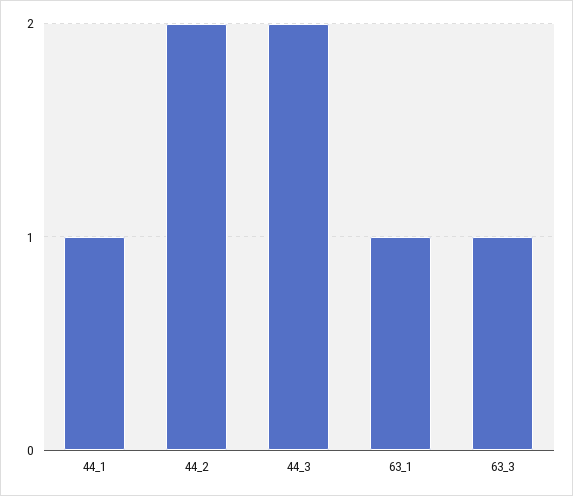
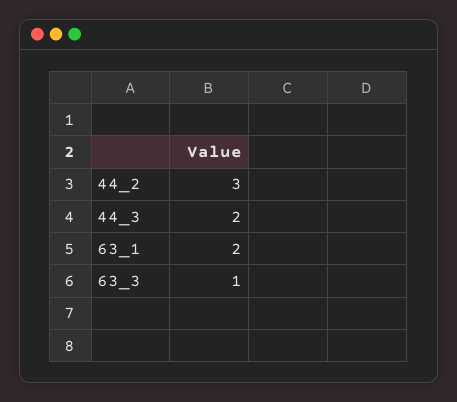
  {
-   "44_1": 1,
-   "44_2": 2,
+   "44_2": 3,
    "44_3": 2,
-   "63_1": 1,
+   "63_1": 2,
    "63_3": 1
  }

